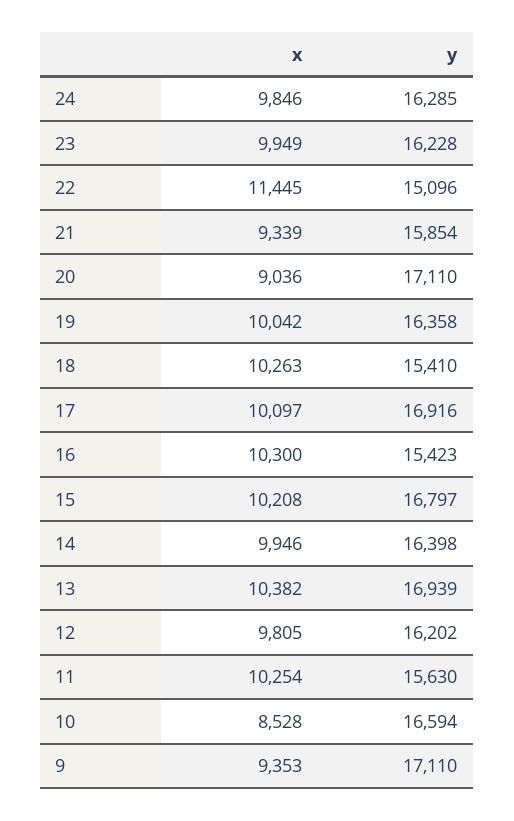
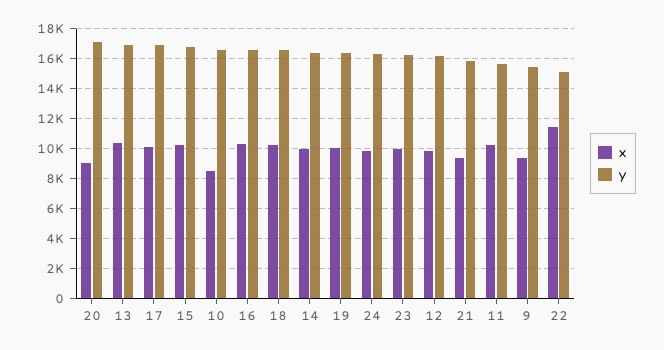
  {
    "x": {
      "24": 9846,
      "23": 9949,
      "22": 11445,
      "21": 9339,
      "20": 9036,
      "19": 10042,
      "18": 10263,
      "17": 10097,
      "16": 10300,
      "15": 10208,
      "14": 9946,
      "13": 10382,
      "12": 9805,
      "11": 10254,
      "10": 8528,
      "9": 9353
    },
    "y": {
      "24": 16285,
      "23": 16228,
      "22": 15096,
      "21": 15854,
      "20": 17110,
      "19": 16358,
-     "18": 15410,
+     "18": 16500,
      "17": 16916,
-     "16": 15423,
+     "16": 16500,
      "15": 16797,
      "14": 16398,
      "13": 16939,
      "12": 16202,
      "11": 15630,
      "10": 16594,
-     "9": 17110
+     "9": 15500
    }
  }

